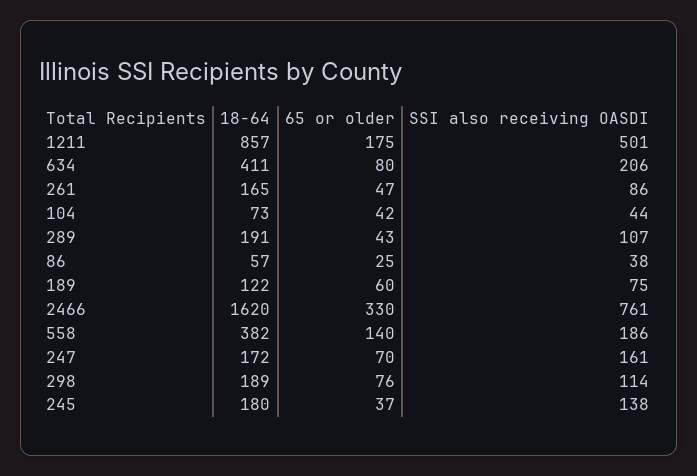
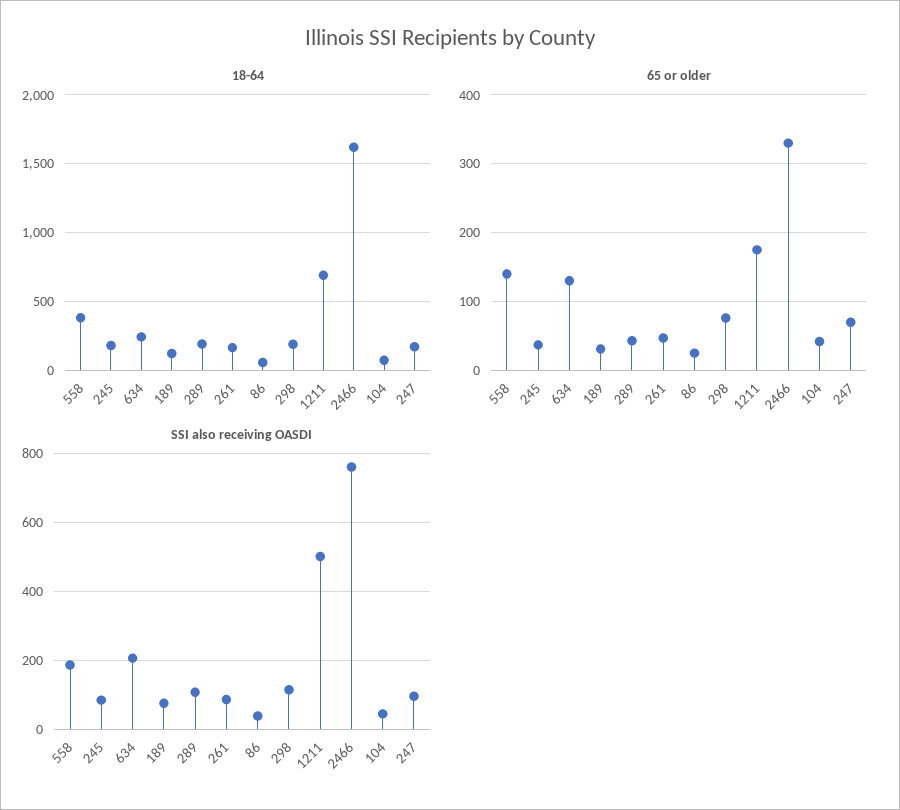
  {
    "18-64": {
-     "1211": 857,
+     "1211": 700,
-     "634": 411,
+     "634": 250,
      "261": 165,
      "104": 73,
      "289": 191,
      "86": 57,
      "189": 122,
      "2466": 1620,
      "558": 382,
      "247": 172,
      "298": 189,
      "245": 180
    },
    "65 or older": {
      "1211": 175,
-     "634": 80,
+     "634": 130,
      "261": 47,
      "104": 42,
      "289": 43,
      "86": 25,
-     "189": 60,
+     "189": 30,
      "2466": 330,
      "558": 140,
      "247": 70,
      "298": 76,
      "245": 37
    },
    "SSI also receiving OASDI": {
      "1211": 501,
      "634": 206,
      "261": 86,
      "104": 44,
      "289": 107,
      "86": 38,
      "189": 75,
      "2466": 761,
      "558": 186,
-     "247": 161,
+     "247": 100,
      "298": 114,
-     "245": 138
+     "245": 80
    }
  }

